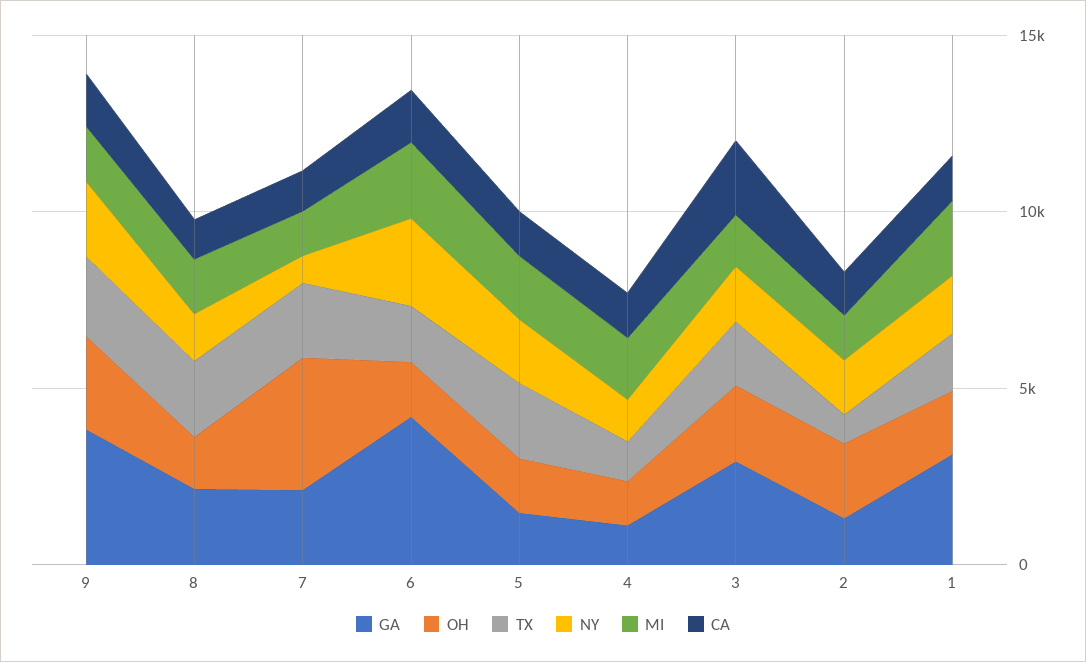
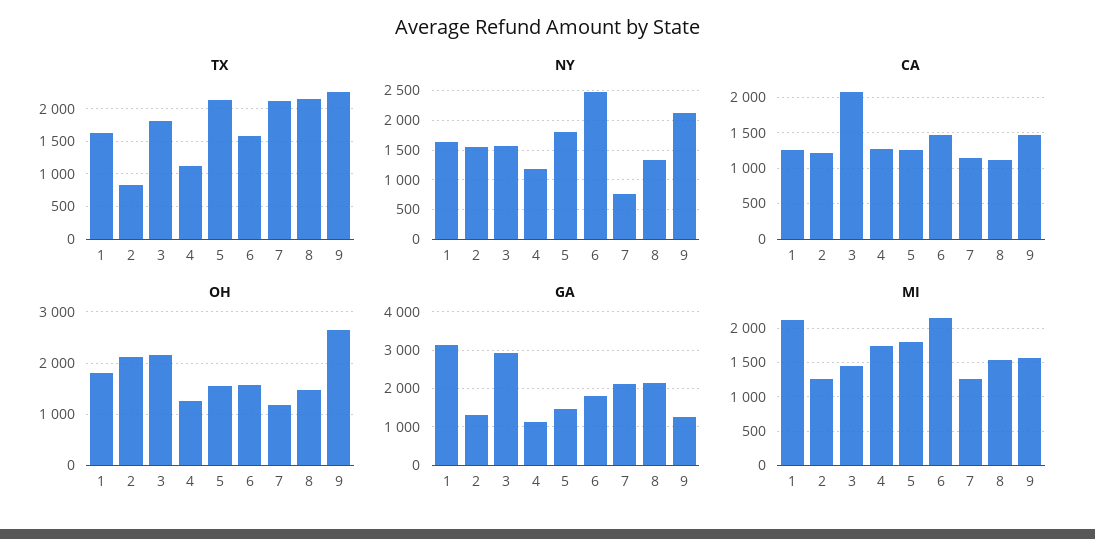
  {
    "GA": {
-     "9": 4000,
+     "9": 1200,
      "8": 2200,
      "7": 2200,
-     "6": 4000,
+     "6": 1800,
      "5": 1400,
      "4": 1200,
      "3": 3000,
      "2": 1400,
      "1": 3200
    },
    "OH": {
      "9": 2600,
      "8": 1400,
-     "7": 4000,
+     "7": 1200,
      "6": 1600,
      "5": 1600,
      "4": 1200,
      "3": 2200,
      "2": 2200,
      "1": 1800
    },
    "TX": {
      "9": 2300,
      "8": 2200,
      "7": 2100,
      "6": 1600,
      "5": 2100,
      "4": 1100,
      "3": 1800,
      "2": 800,
      "1": 1600
    },
    "NY": {
      "9": 2000,
      "8": 1250,
      "7": 750,
      "6": 2500,
      "5": 1750,
      "4": 1250,
      "3": 1500,
      "2": 1500,
      "1": 1750
    },
    "MI": {
      "9": 1600,
      "8": 1500,
      "7": 1300,
      "6": 2200,
      "5": 1800,
      "4": 1700,
      "3": 1500,
      "2": 1300,
      "1": 2100
    },
    "CA": {
      "9": 1500,
      "8": 1100,
      "7": 1100,
      "6": 1500,
      "5": 1300,
      "4": 1300,
      "3": 2100,
      "2": 1200,
      "1": 1300
    }
  }

